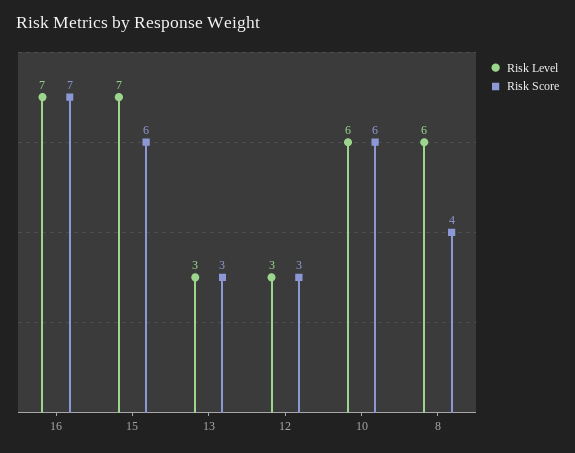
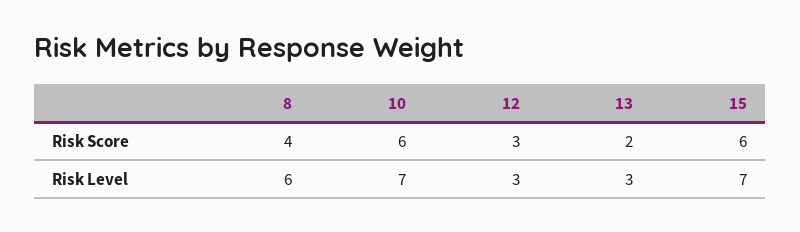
  {
    "Risk Level": {
-     "16": 7,
      "15": 7,
      "13": 3,
      "12": 3,
-     "10": 6,
+     "10": 7,
      "8": 6
    },
    "Risk Score": {
-     "16": 7,
      "15": 6,
-     "13": 3,
+     "13": 2,
      "12": 3,
      "10": 6,
      "8": 4
    }
  }

